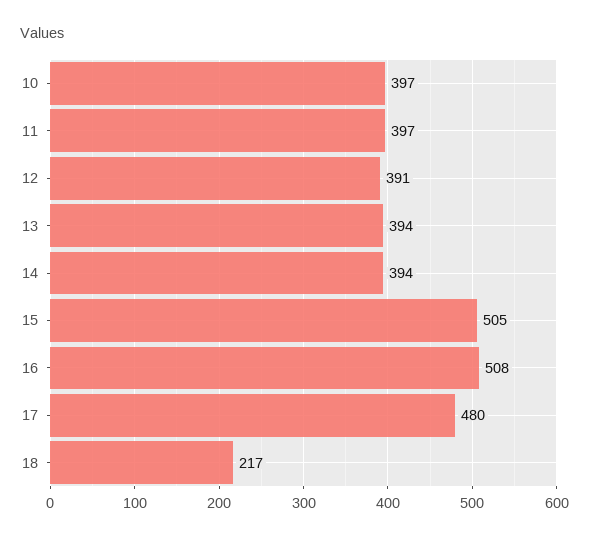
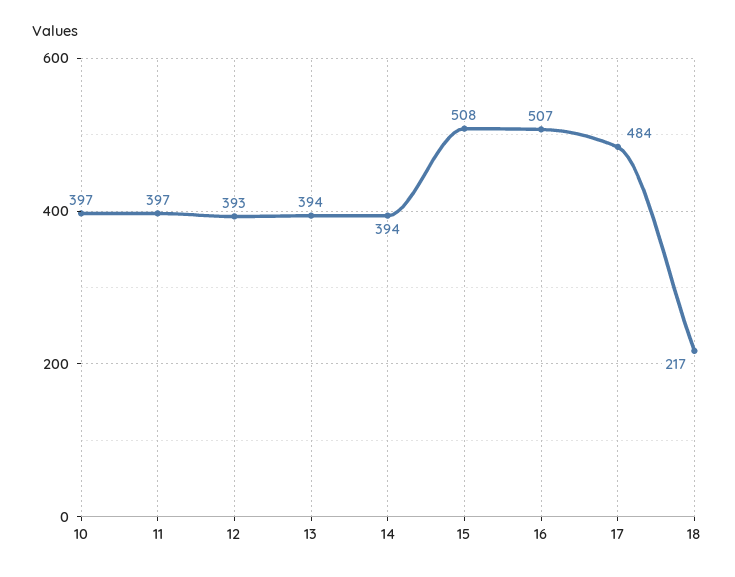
  {
    "10": 397,
    "11": 397,
-   "12": 391,
+   "12": 393,
    "13": 394,
    "14": 394,
-   "15": 505,
+   "15": 508,
-   "16": 508,
+   "16": 507,
-   "17": 480,
+   "17": 484,
    "18": 217
  }

